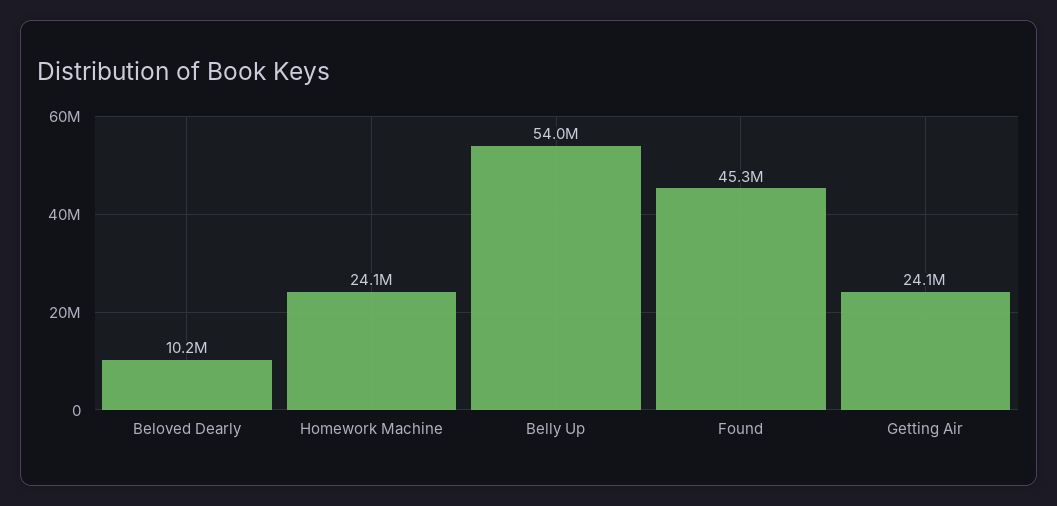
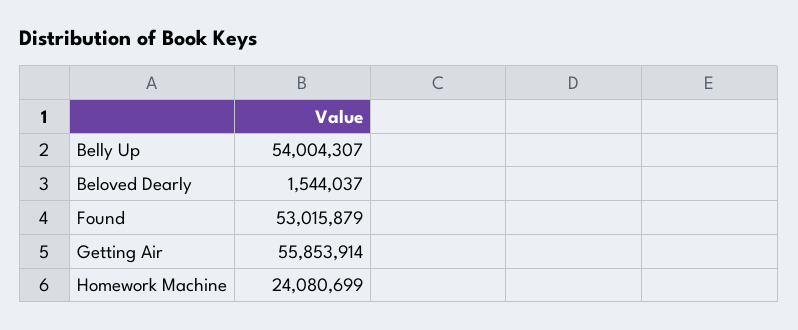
  {
-   "Beloved Dearly": 10200000,
+   "Beloved Dearly": 1544037,
    "Homework Machine": 24080699,
    "Belly Up": 54004307,
-   "Found": 45300000,
+   "Found": 53015879,
-   "Getting Air": 24100000
+   "Getting Air": 55853914
  }

